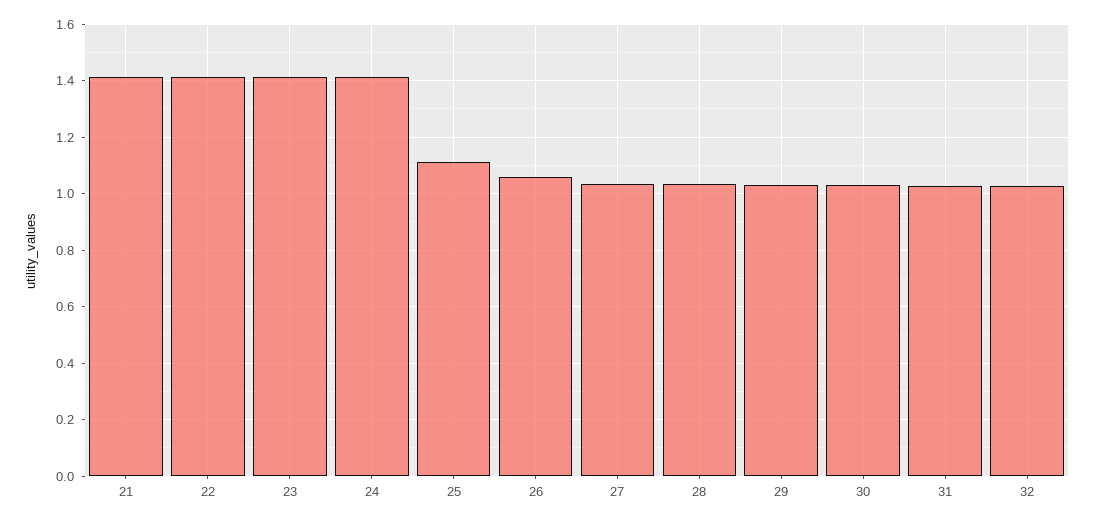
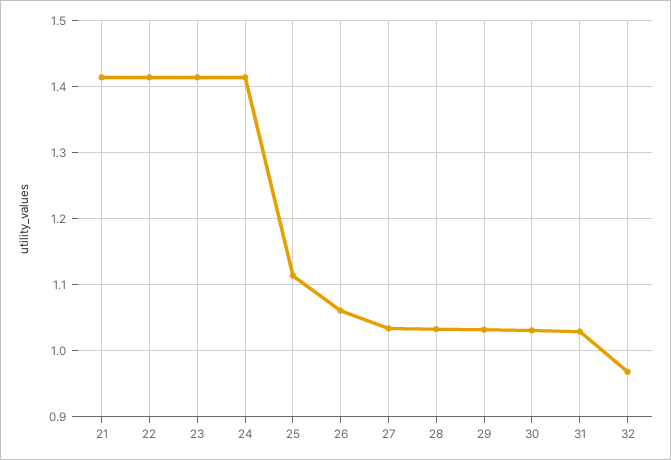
  {
    "21": 1.41,
    "22": 1.41,
    "23": 1.41,
    "24": 1.41,
    "25": 1.11,
    "26": 1.06,
    "27": 1.03,
    "28": 1.03,
    "29": 1.03,
    "30": 1.03,
    "31": 1.03,
-   "32": 1.025
+   "32": 0.97
  }

